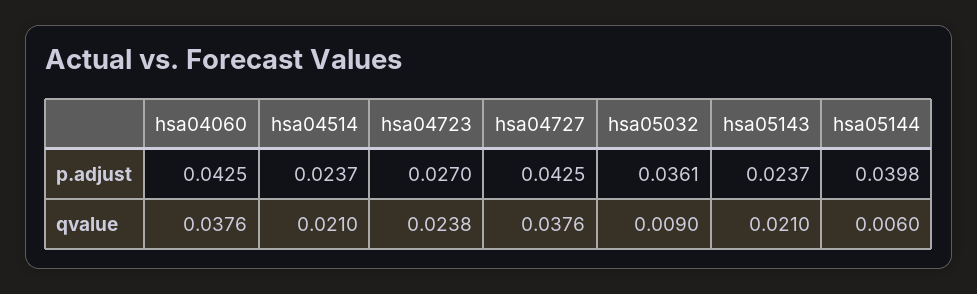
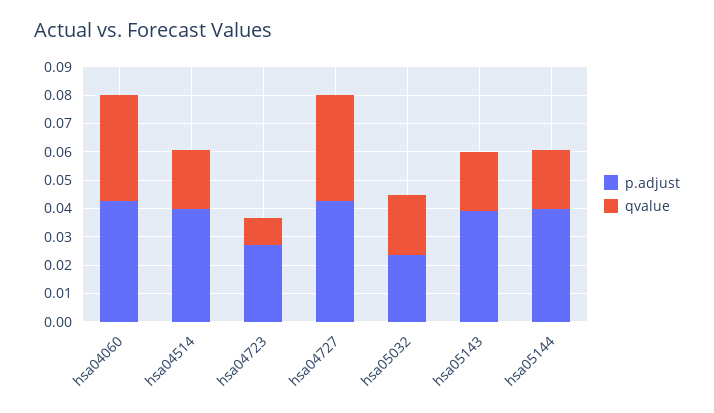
  {
    "p.adjust": {
      "hsa04060": 0.0425,
-     "hsa04514": 0.0237,
+     "hsa04514": 0.04,
      "hsa04723": 0.027,
      "hsa04727": 0.0425,
-     "hsa05032": 0.0361,
+     "hsa05032": 0.025,
-     "hsa05143": 0.0237,
+     "hsa05143": 0.04,
      "hsa05144": 0.0398
    },
    "qvalue": {
      "hsa04060": 0.0376,
      "hsa04514": 0.021,
-     "hsa04723": 0.0238,
+     "hsa04723": 0.01,
      "hsa04727": 0.0376,
-     "hsa05032": 0.009,
+     "hsa05032": 0.02,
      "hsa05143": 0.021,
-     "hsa05144": 0.006
+     "hsa05144": 0.02
    }
  }

